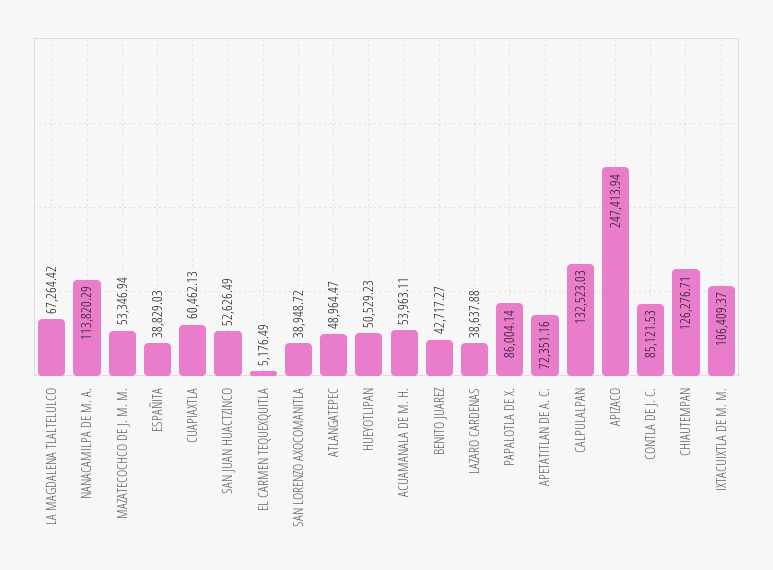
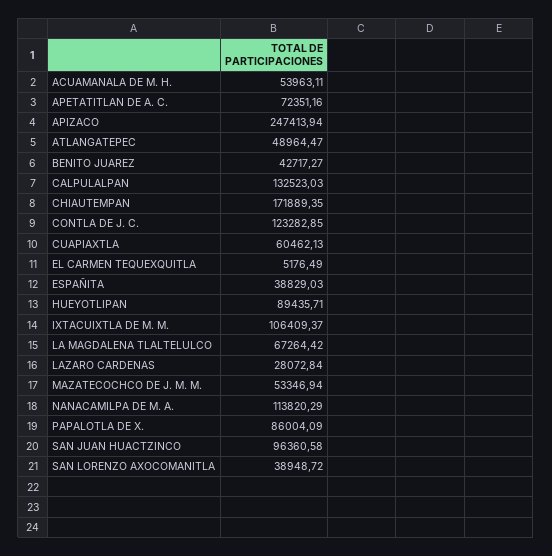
  {
    "LA MAGDALENA TLALTELULCO": 67264.42,
    "NANACAMILPA DE M. A.": 113820.29,
    "MAZATECOCHCO DE J. M. M.": 53346.94,
    "ESPAÑITA": 38829.03,
    "CUAPIAXTLA": 60462.13,
-   "SAN JUAN HUACTZINCO": 52626.49,
+   "SAN JUAN HUACTZINCO": 96360.58,
    "EL CARMEN TEQUEXQUITLA": 5176.49,
    "SAN LORENZO AXOCOMANITLA": 38948.72,
    "ATLANGATEPEC": 48964.47,
-   "HUEYOTLIPAN": 50529.23,
+   "HUEYOTLIPAN": 89435.71,
    "ACUAMANALA DE M. H.": 53963.11,
    "BENITO JUAREZ": 42717.27,
-   "LAZARO CARDENAS": 38637.88,
+   "LAZARO CARDENAS": 28072.84,
-   "PAPALOTLA DE X.": 86004.14,
+   "PAPALOTLA DE X.": 86004.09,
    "APETATITLAN DE A. C.": 72351.16,
    "CALPULALPAN": 132523.03,
    "APIZACO": 247413.94,
-   "CONTLA DE J. C.": 85121.53,
+   "CONTLA DE J. C.": 123282.85,
-   "CHIAUTEMPAN": 126276.71,
+   "CHIAUTEMPAN": 171889.35,
    "IXTACUIXTLA DE M. M.": 106409.37
  }

